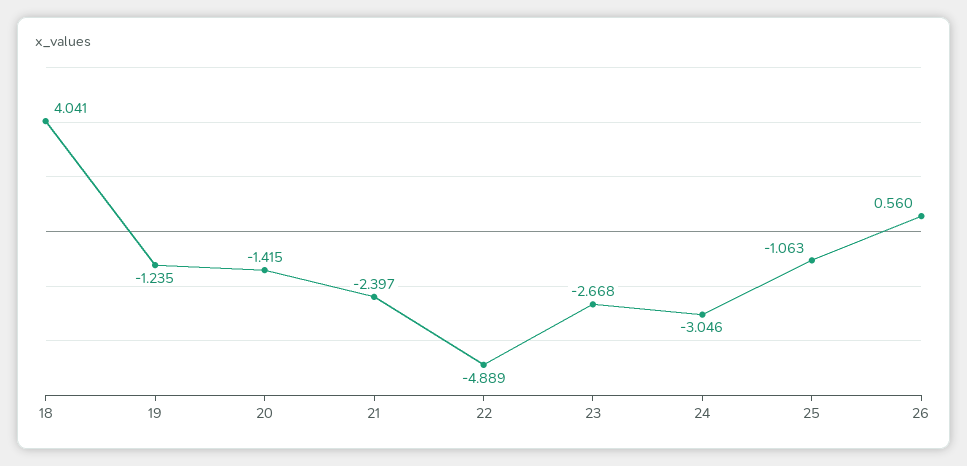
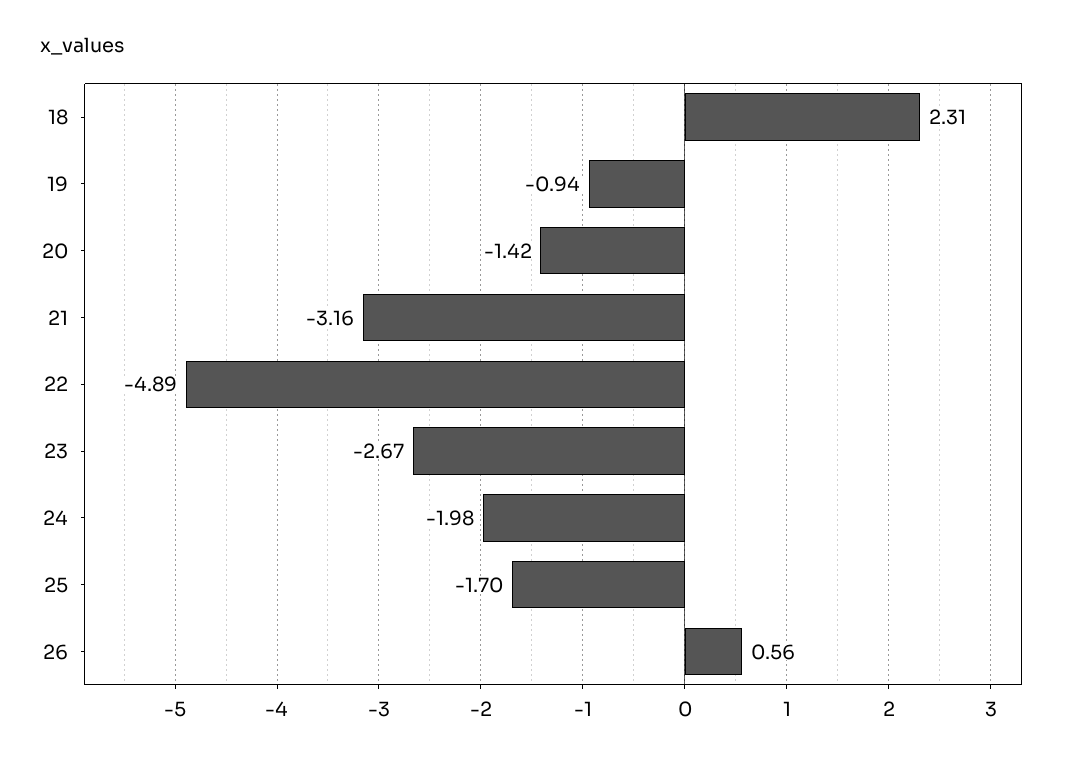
  {
-   "18": 4.041,
+   "18": 2.31,
-   "19": -1.235,
+   "19": -0.94,
    "20": -1.415,
-   "21": -2.397,
+   "21": -3.16,
    "22": -4.889,
    "23": -2.668,
-   "24": -3.046,
+   "24": -1.98,
-   "25": -1.063,
+   "25": -1.7,
    "26": 0.56
  }

